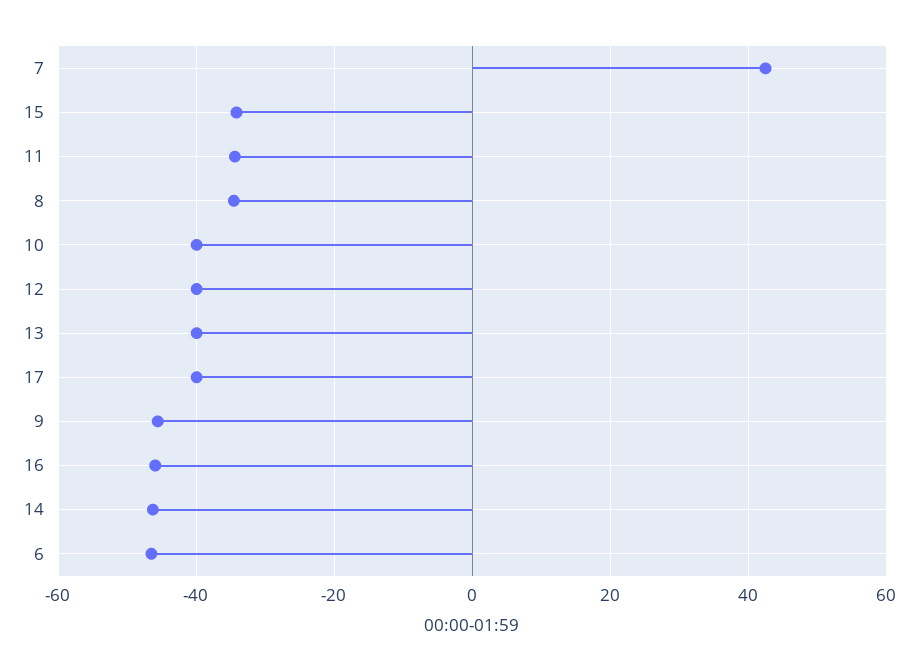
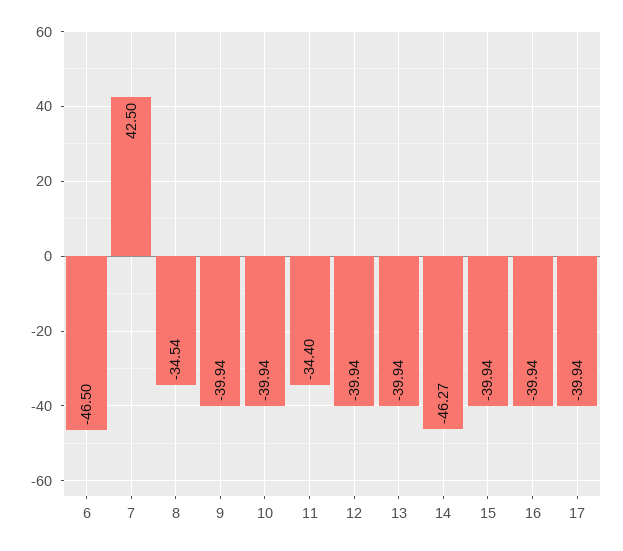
  {
    "7": 42.5,
-   "15": -34,
+   "15": -39.94,
    "11": -34.4,
    "8": -34.54,
    "10": -39.94,
    "12": -39.94,
    "13": -39.94,
    "17": -39.94,
-   "9": -46,
+   "9": -39.94,
-   "16": -46,
+   "16": -39.94,
    "14": -46.27,
    "6": -46.5
  }

